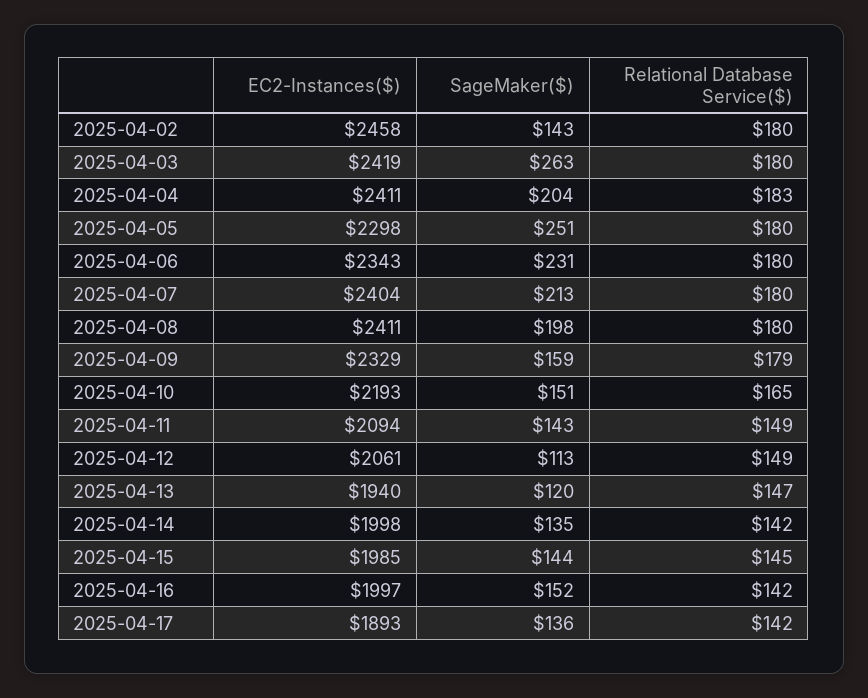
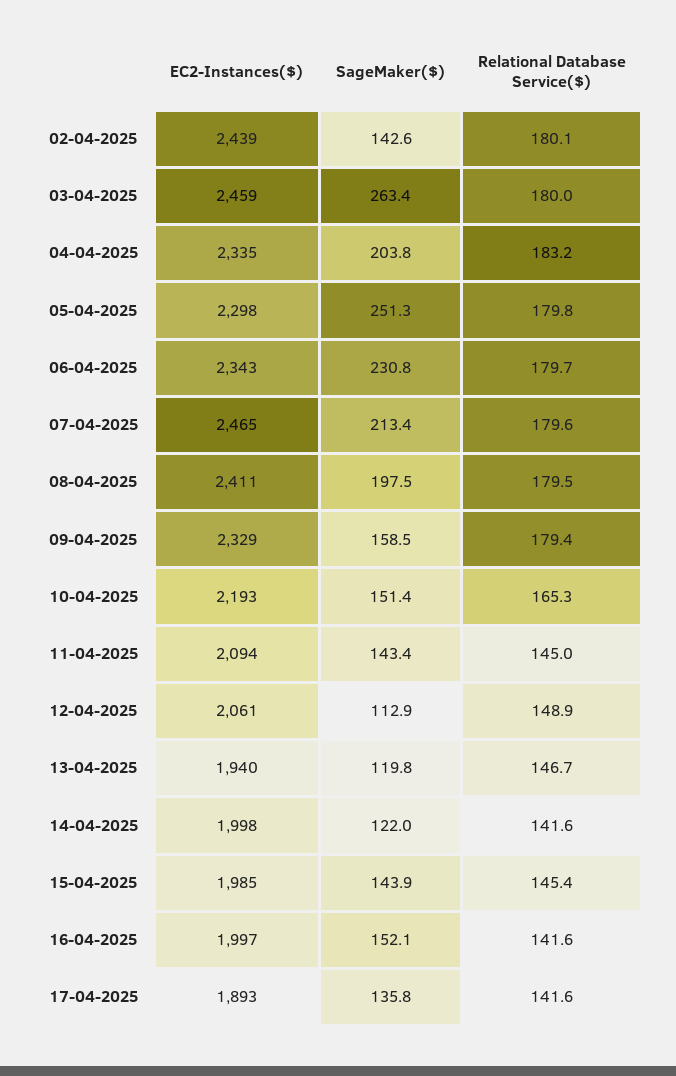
  {
    "EC2-Instances($)": {
-     "2025-04-02": 2458,
+     "2025-04-02": 2439,
-     "2025-04-03": 2419,
+     "2025-04-03": 2459,
-     "2025-04-04": 2411,
+     "2025-04-04": 2335,
      "2025-04-05": 2298,
      "2025-04-06": 2343,
-     "2025-04-07": 2404,
+     "2025-04-07": 2465,
      "2025-04-08": 2411,
      "2025-04-09": 2329,
      "2025-04-10": 2193,
      "2025-04-11": 2094,
      "2025-04-12": 2061,
      "2025-04-13": 1940,
      "2025-04-14": 1998,
      "2025-04-15": 1985,
      "2025-04-16": 1997,
      "2025-04-17": 1893
    },
    "SageMaker($)": {
      "2025-04-02": 142.6,
      "2025-04-03": 263.4,
      "2025-04-04": 203.8,
      "2025-04-05": 251.3,
      "2025-04-06": 230.8,
      "2025-04-07": 213.4,
      "2025-04-08": 197.5,
      "2025-04-09": 158.5,
      "2025-04-10": 151.4,
      "2025-04-11": 143.4,
      "2025-04-12": 112.9,
      "2025-04-13": 119.8,
-     "2025-04-14": 135,
+     "2025-04-14": 122,
      "2025-04-15": 143.9,
      "2025-04-16": 152.1,
      "2025-04-17": 135.8
    },
    "Relational Database Service($)": {
      "2025-04-02": 180.1,
      "2025-04-03": 180,
      "2025-04-04": 183.2,
      "2025-04-05": 179.8,
      "2025-04-06": 179.7,
      "2025-04-07": 179.6,
      "2025-04-08": 179.5,
      "2025-04-09": 179.4,
      "2025-04-10": 165.3,
-     "2025-04-11": 149,
+     "2025-04-11": 145,
      "2025-04-12": 148.9,
      "2025-04-13": 146.7,
      "2025-04-14": 141.6,
      "2025-04-15": 145.4,
      "2025-04-16": 141.6,
      "2025-04-17": 141.6
    }
  }

